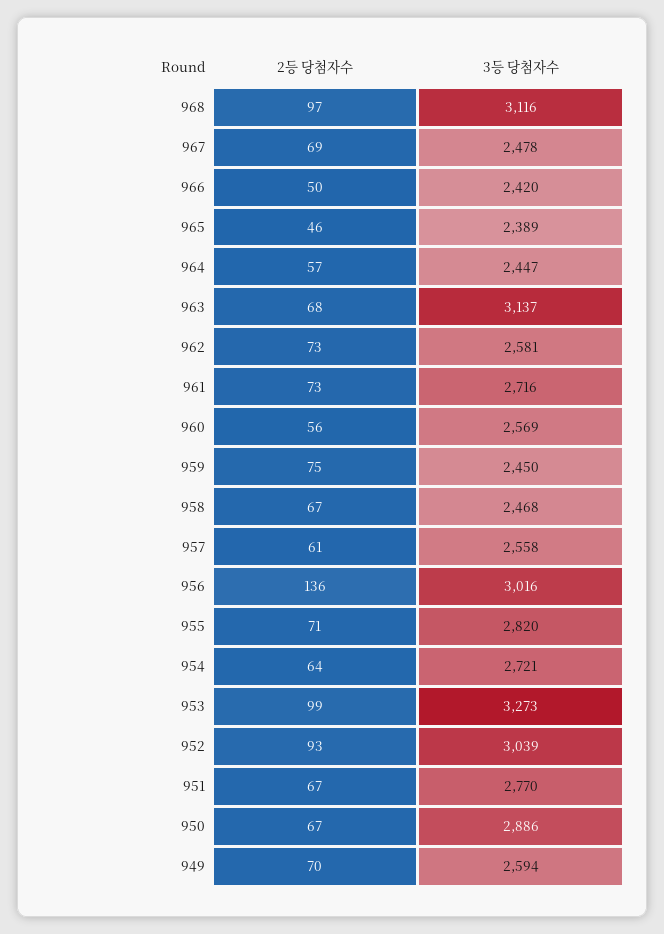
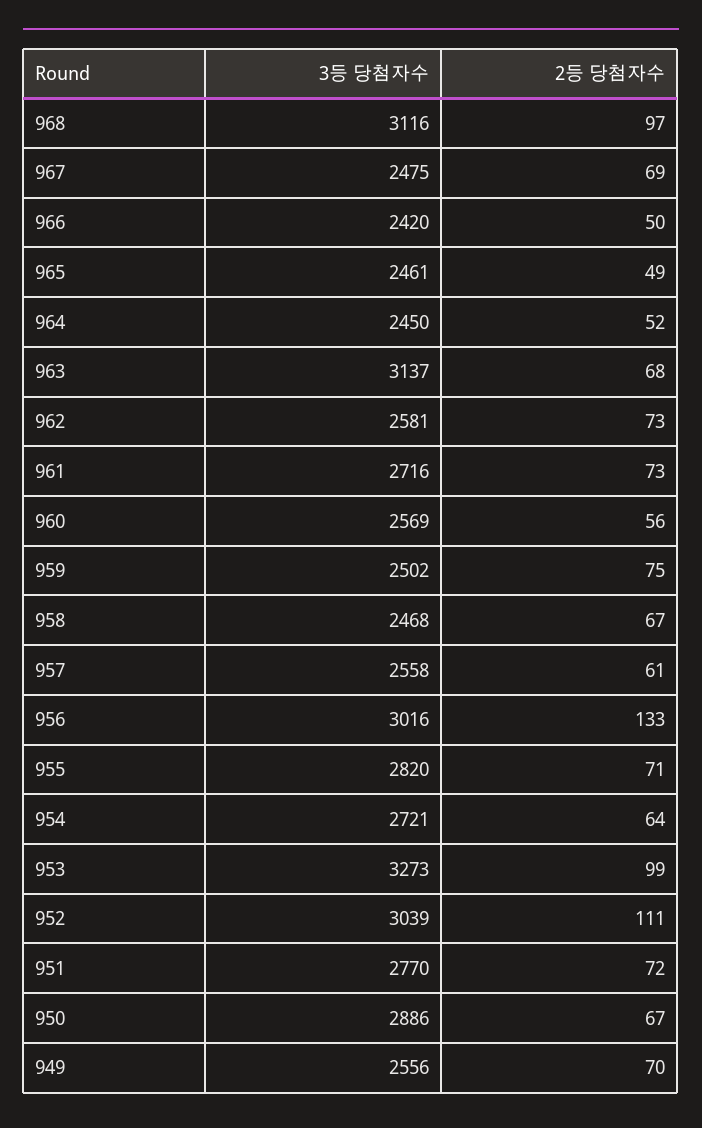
  {
    "2등 당첨자수": {
      "968": 97,
      "967": 69,
      "966": 50,
-     "965": 46,
+     "965": 49,
-     "964": 57,
+     "964": 52,
      "963": 68,
      "962": 73,
      "961": 73,
      "960": 56,
      "959": 75,
      "958": 67,
      "957": 61,
-     "956": 136,
+     "956": 133,
      "955": 71,
      "954": 64,
      "953": 99,
-     "952": 93,
+     "952": 111,
-     "951": 67,
+     "951": 72,
      "950": 67,
      "949": 70
    },
    "3등 당첨자수": {
      "968": 3116,
-     "967": 2478,
+     "967": 2475,
      "966": 2420,
-     "965": 2389,
+     "965": 2461,
-     "964": 2447,
+     "964": 2450,
      "963": 3137,
      "962": 2581,
      "961": 2716,
      "960": 2569,
-     "959": 2450,
+     "959": 2502,
      "958": 2468,
      "957": 2558,
      "956": 3016,
      "955": 2820,
      "954": 2721,
      "953": 3273,
      "952": 3039,
      "951": 2770,
      "950": 2886,
-     "949": 2594
+     "949": 2556
    }
  }

